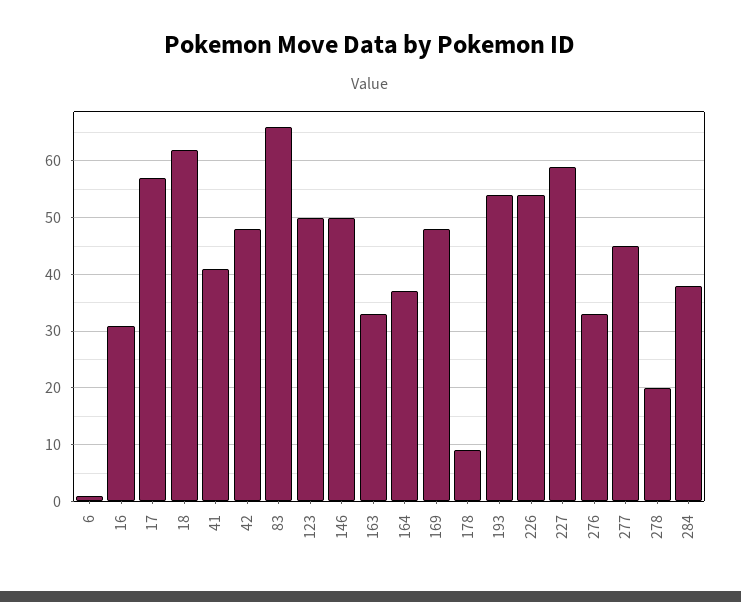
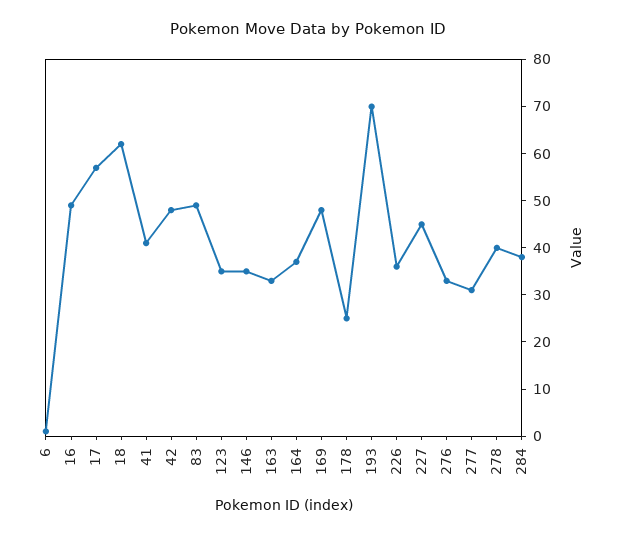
  {
    "6": 0,
-   "16": 30,
+   "16": 50,
    "17": 55,
    "18": 60,
    "41": 40,
    "42": 50,
-   "83": 65,
+   "83": 50,
-   "123": 50,
+   "123": 35,
-   "146": 50,
+   "146": 35,
    "163": 35,
    "164": 35,
    "169": 50,
-   "178": 10,
+   "178": 25,
-   "193": 55,
+   "193": 70,
-   "226": 55,
+   "226": 35,
-   "227": 60,
+   "227": 45,
    "276": 35,
-   "277": 45,
+   "277": 30,
-   "278": 20,
+   "278": 40,
    "284": 40
  }

